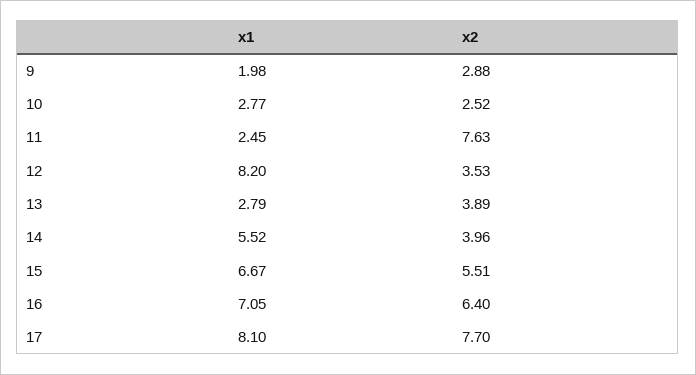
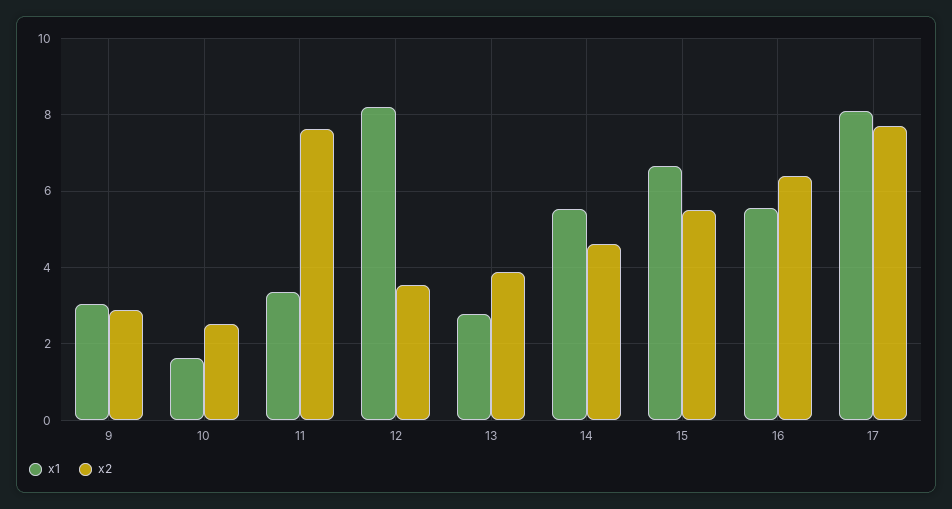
  {
    "x1": {
-     "9": 1.98,
+     "9": 3,
-     "10": 2.77,
+     "10": 1.6,
-     "11": 2.45,
+     "11": 3.4,
      "12": 8.2,
      "13": 2.79,
      "14": 5.52,
      "15": 6.67,
-     "16": 7.05,
+     "16": 5.6,
      "17": 8.1
    },
    "x2": {
      "9": 2.88,
      "10": 2.52,
      "11": 7.63,
      "12": 3.53,
      "13": 3.89,
-     "14": 3.96,
+     "14": 4.6,
      "15": 5.51,
      "16": 6.4,
      "17": 7.7
    }
  }

